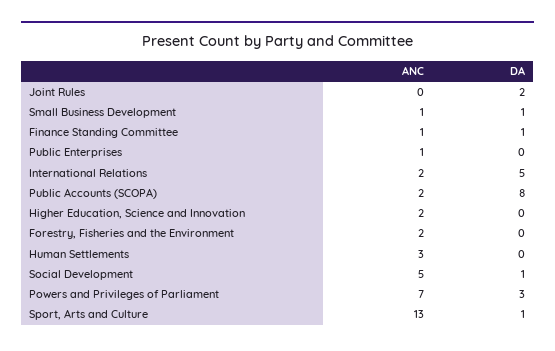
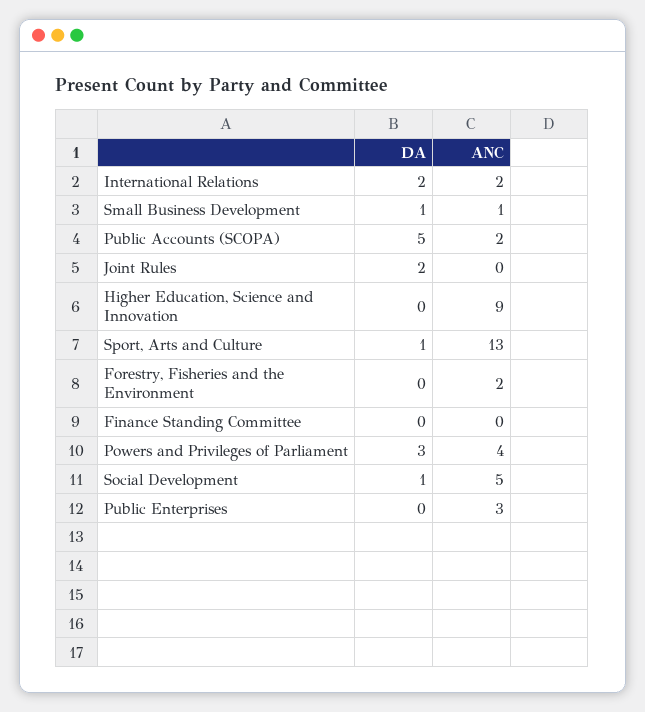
  {
    "ANC": {
      "Joint Rules": 0,
      "Small Business Development": 1,
-     "Finance Standing Committee": 1,
+     "Finance Standing Committee": 0,
-     "Public Enterprises": 1,
+     "Public Enterprises": 3,
      "International Relations": 2,
      "Public Accounts (SCOPA)": 2,
-     "Higher Education, Science and Innovation": 2,
+     "Higher Education, Science and Innovation": 9,
      "Forestry, Fisheries and the Environment": 2,
-     "Human Settlements": 3,
      "Social Development": 5,
-     "Powers and Privileges of Parliament": 7,
+     "Powers and Privileges of Parliament": 4,
      "Sport, Arts and Culture": 13
    },
    "DA": {
      "Joint Rules": 2,
      "Small Business Development": 1,
-     "Finance Standing Committee": 1,
+     "Finance Standing Committee": 0,
      "Public Enterprises": 0,
-     "International Relations": 5,
+     "International Relations": 2,
-     "Public Accounts (SCOPA)": 8,
+     "Public Accounts (SCOPA)": 5,
      "Higher Education, Science and Innovation": 0,
      "Forestry, Fisheries and the Environment": 0,
-     "Human Settlements": 0,
      "Social Development": 1,
      "Powers and Privileges of Parliament": 3,
      "Sport, Arts and Culture": 1
    }
  }

